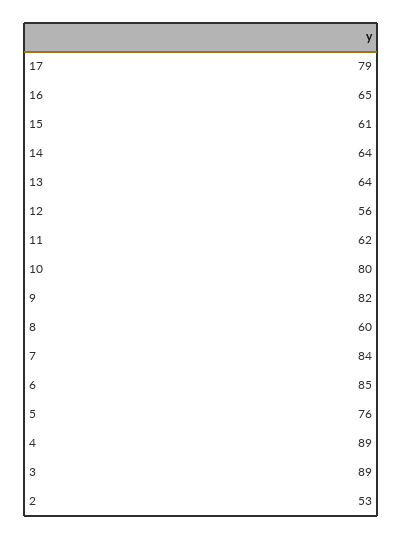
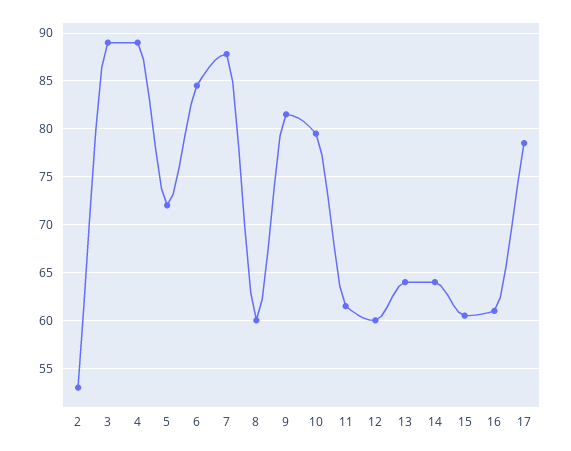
  {
    "17": 79,
-   "16": 65,
+   "16": 61,
    "15": 61,
    "14": 64,
    "13": 64,
-   "12": 56,
+   "12": 60,
    "11": 62,
    "10": 80,
    "9": 82,
    "8": 60,
-   "7": 84,
+   "7": 88,
    "6": 85,
-   "5": 76,
+   "5": 72,
    "4": 89,
    "3": 89,
    "2": 53
  }

